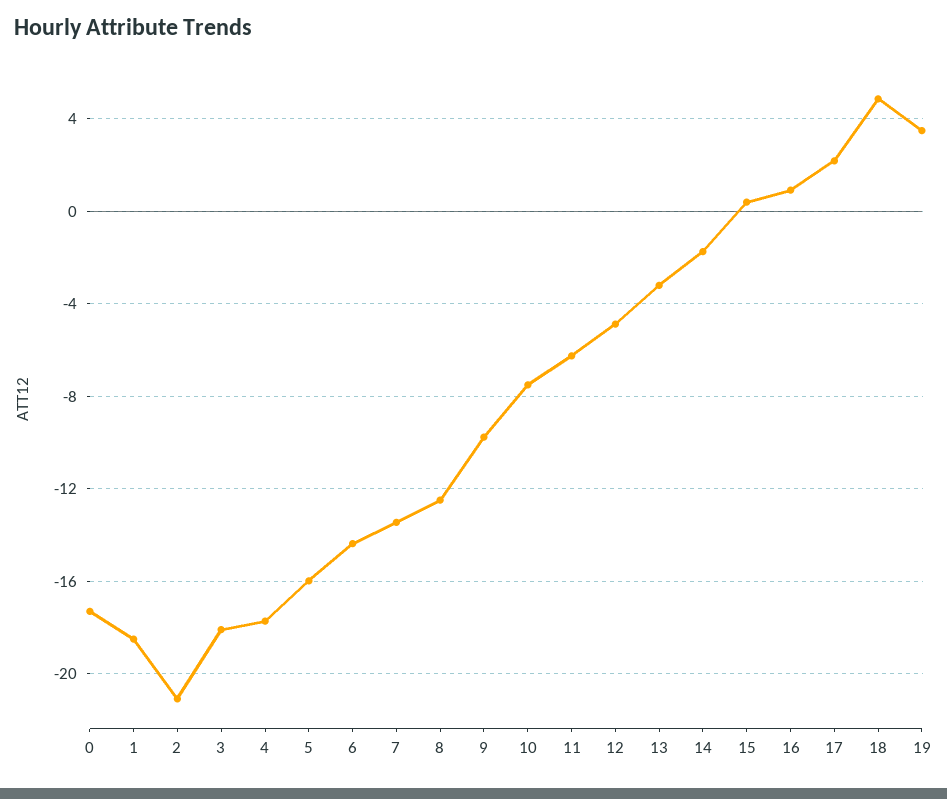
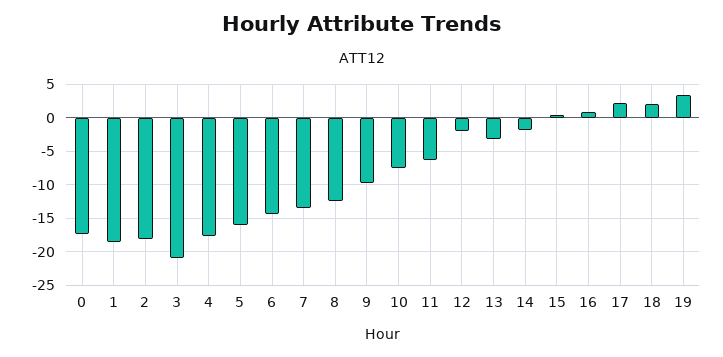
  {
    "0": -17.5,
    "1": -18.5,
-   "2": -21,
+   "2": -18,
-   "3": -18,
+   "3": -21,
    "4": -17.5,
    "5": -16,
    "6": -14.5,
    "7": -13.5,
    "8": -12.5,
    "9": -10,
    "10": -7.5,
    "11": -6.5,
-   "12": -5,
+   "12": -2,
    "13": -3,
    "14": -2,
    "15": 0.5,
    "16": 1,
    "17": 2,
-   "18": 5,
+   "18": 2,
    "19": 3.5
  }

